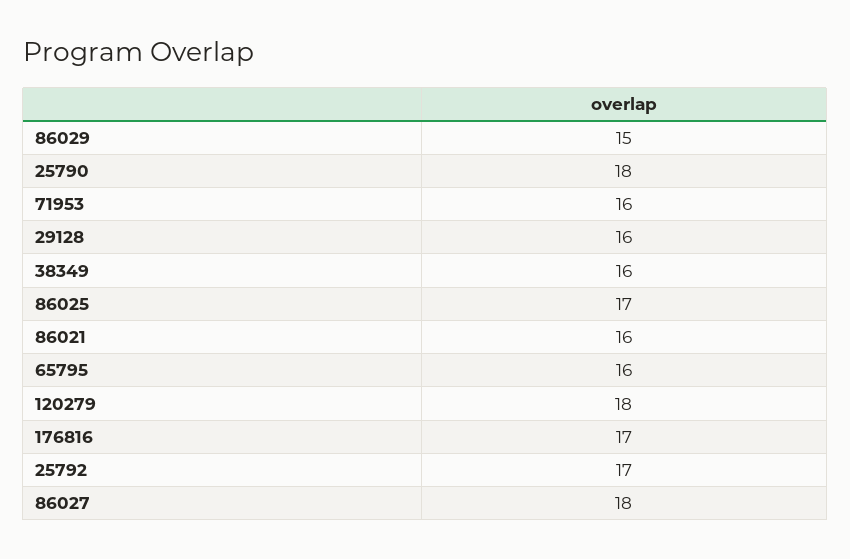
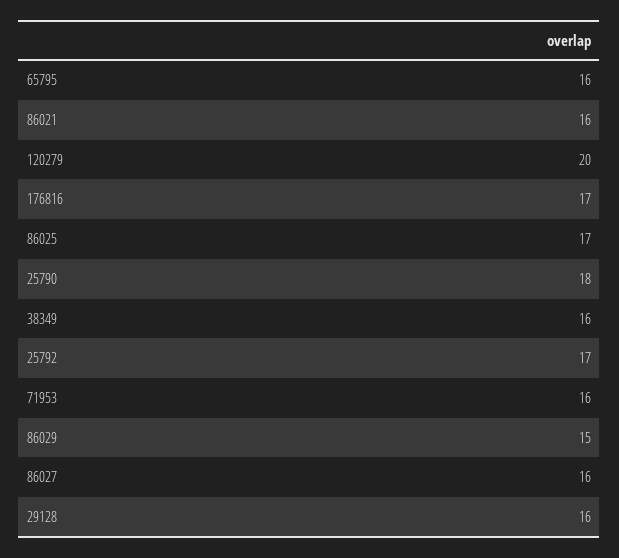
  {
    "86029": 15,
    "25790": 18,
    "71953": 16,
    "29128": 16,
    "38349": 16,
    "86025": 17,
    "86021": 16,
    "65795": 16,
-   "120279": 18,
+   "120279": 20,
    "176816": 17,
    "25792": 17,
-   "86027": 18
+   "86027": 16
  }

